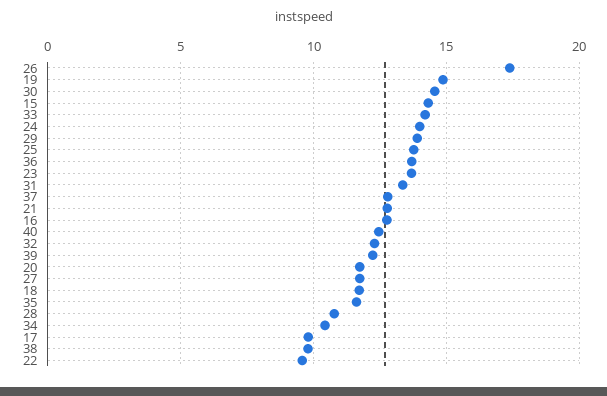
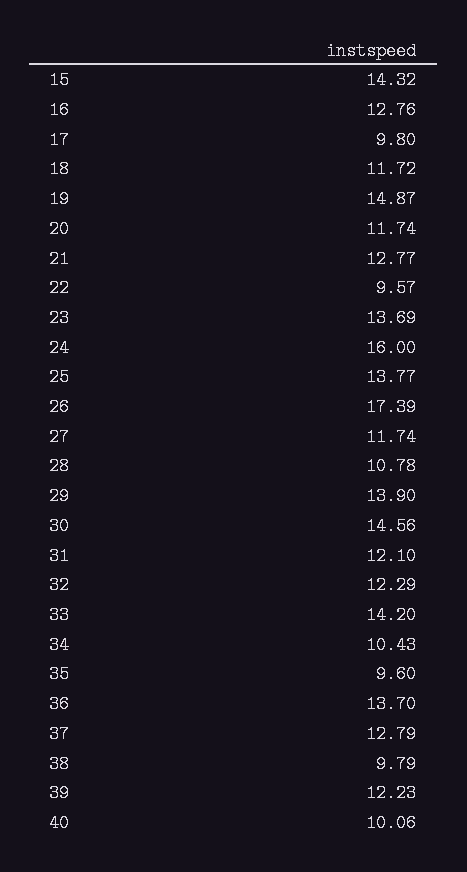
  {
    "26": 17.39,
    "19": 14.87,
    "30": 14.56,
    "15": 14.32,
    "33": 14.2,
-   "24": 14,
+   "24": 16,
    "29": 13.9,
    "25": 13.77,
    "36": 13.7,
    "23": 13.69,
-   "31": 13.5,
+   "31": 12.1,
    "37": 12.79,
    "21": 12.77,
    "16": 12.76,
-   "40": 12.5,
+   "40": 10.06,
    "32": 12.29,
    "39": 12.23,
    "20": 11.74,
    "27": 11.74,
    "18": 11.72,
-   "35": 11.5,
+   "35": 9.6,
    "28": 10.78,
    "34": 10.43,
    "17": 9.8,
    "38": 9.79,
    "22": 9.57
  }

